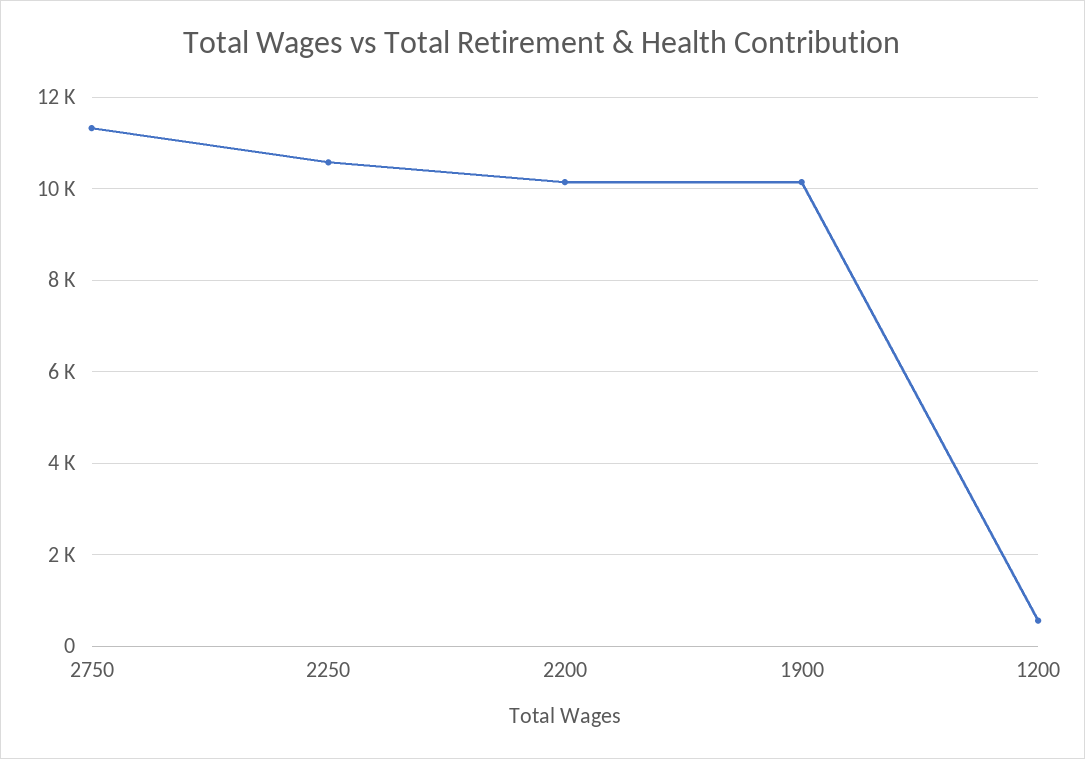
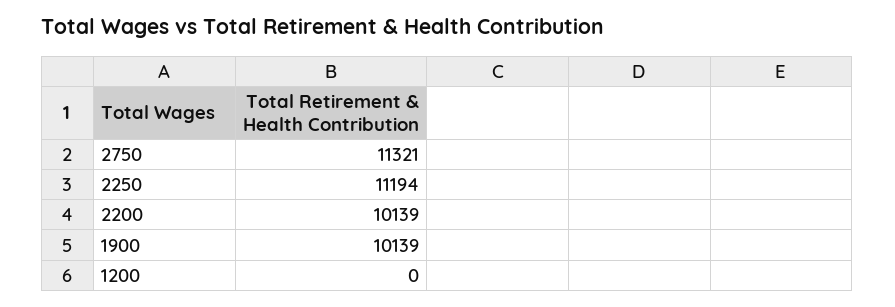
  {
    "2750": 11321,
-   "2250": 10600,
+   "2250": 11194,
    "2200": 10139,
    "1900": 10139,
-   "1200": 600
+   "1200": 0
  }

